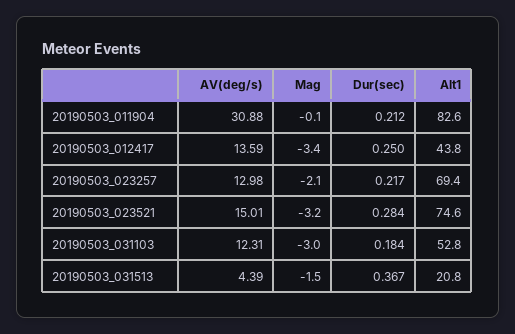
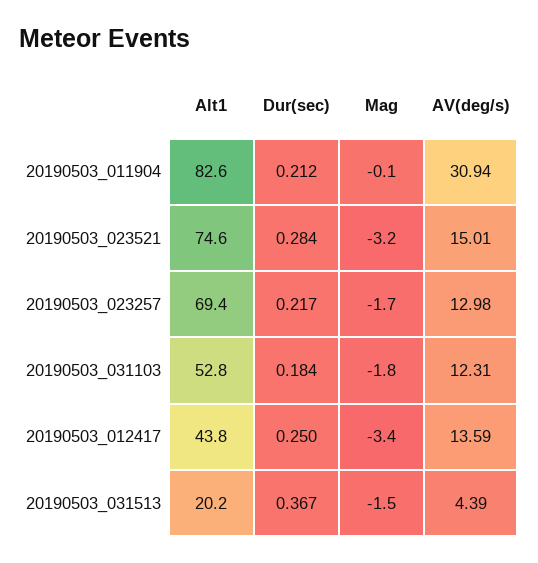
  {
    "AV(deg/s)": {
-     "20190503_011904": 30.88,
+     "20190503_011904": 30.94,
      "20190503_012417": 13.59,
      "20190503_023257": 12.98,
      "20190503_023521": 15.01,
      "20190503_031103": 12.31,
      "20190503_031513": 4.39
    },
    "Mag": {
      "20190503_011904": -0.1,
      "20190503_012417": -3.4,
-     "20190503_023257": -2.1,
+     "20190503_023257": -1.7,
      "20190503_023521": -3.2,
-     "20190503_031103": -3,
+     "20190503_031103": -1.8,
      "20190503_031513": -1.5
    },
    "Dur(sec)": {
      "20190503_011904": 0.212,
      "20190503_012417": 0.25,
      "20190503_023257": 0.217,
      "20190503_023521": 0.284,
      "20190503_031103": 0.184,
      "20190503_031513": 0.367
    },
    "Alt1": {
      "20190503_011904": 82.6,
      "20190503_012417": 43.8,
      "20190503_023257": 69.4,
      "20190503_023521": 74.6,
      "20190503_031103": 52.8,
-     "20190503_031513": 20.8
+     "20190503_031513": 20.2
    }
  }

